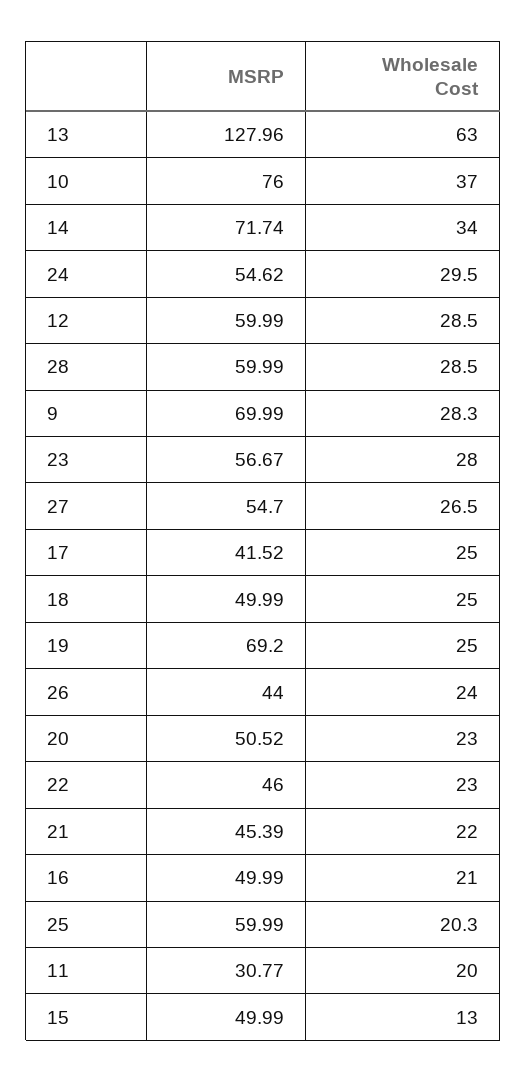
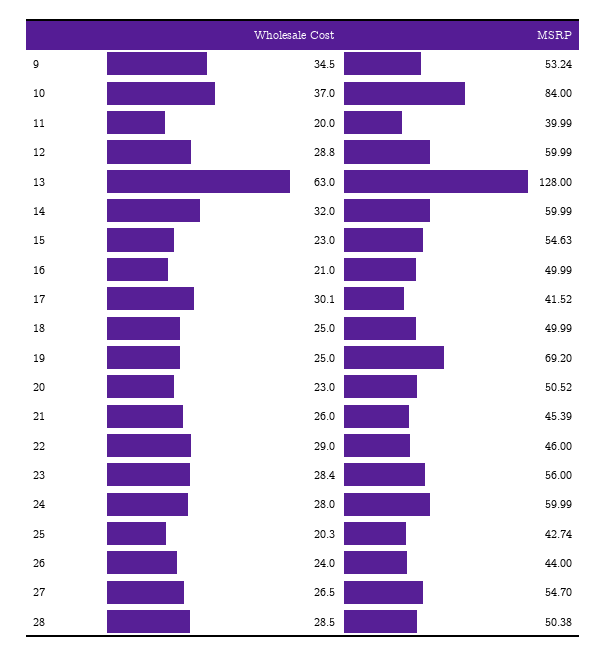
  {
    "MSRP": {
-     "13": 127.96,
+     "13": 128,
-     "10": 76,
+     "10": 84,
-     "14": 71.74,
+     "14": 59.99,
-     "24": 54.62,
+     "24": 59.99,
      "12": 59.99,
-     "28": 59.99,
+     "28": 50.38,
-     "9": 69.99,
+     "9": 53.24,
-     "23": 56.67,
+     "23": 56,
      "27": 54.7,
      "17": 41.52,
      "18": 49.99,
      "19": 69.2,
      "26": 44,
      "20": 50.52,
      "22": 46,
      "21": 45.39,
      "16": 49.99,
-     "25": 59.99,
+     "25": 42.74,
-     "11": 30.77,
+     "11": 39.99,
-     "15": 49.99
+     "15": 54.63
    },
    "Wholesale Cost": {
      "13": 63,
      "10": 37,
-     "14": 34,
+     "14": 32,
-     "24": 29.5,
+     "24": 28,
-     "12": 28.5,
+     "12": 28.8,
      "28": 28.5,
-     "9": 28.3,
+     "9": 34.5,
-     "23": 28,
+     "23": 28.4,
      "27": 26.5,
-     "17": 25,
+     "17": 30.1,
      "18": 25,
      "19": 25,
      "26": 24,
      "20": 23,
-     "22": 23,
+     "22": 29,
-     "21": 22,
+     "21": 26,
      "16": 21,
      "25": 20.3,
      "11": 20,
-     "15": 13
+     "15": 23
    }
  }

